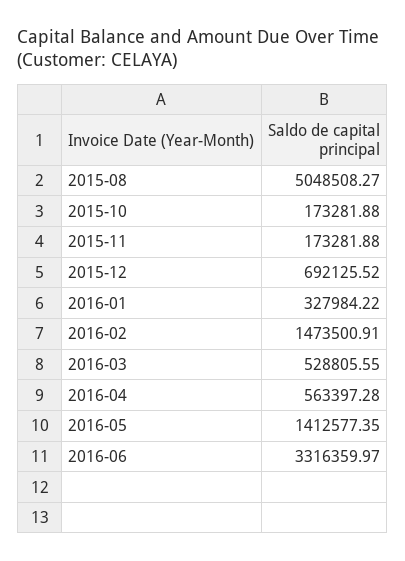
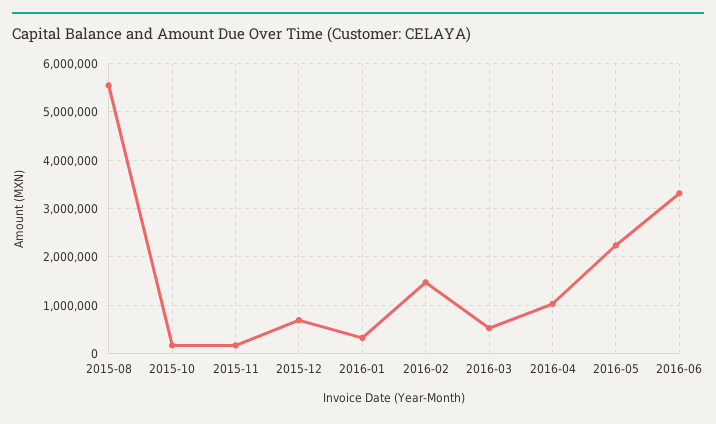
  {
-   "2015-08": 5048508.27,
+   "2015-08": 5600000,
    "2015-10": 173281.88,
    "2015-11": 173281.88,
    "2015-12": 692125.52,
    "2016-01": 327984.22,
    "2016-02": 1473500.91,
    "2016-03": 528805.55,
-   "2016-04": 563397.28,
+   "2016-04": 1000000,
-   "2016-05": 1412577.35,
+   "2016-05": 2200000,
    "2016-06": 3316359.97
  }

